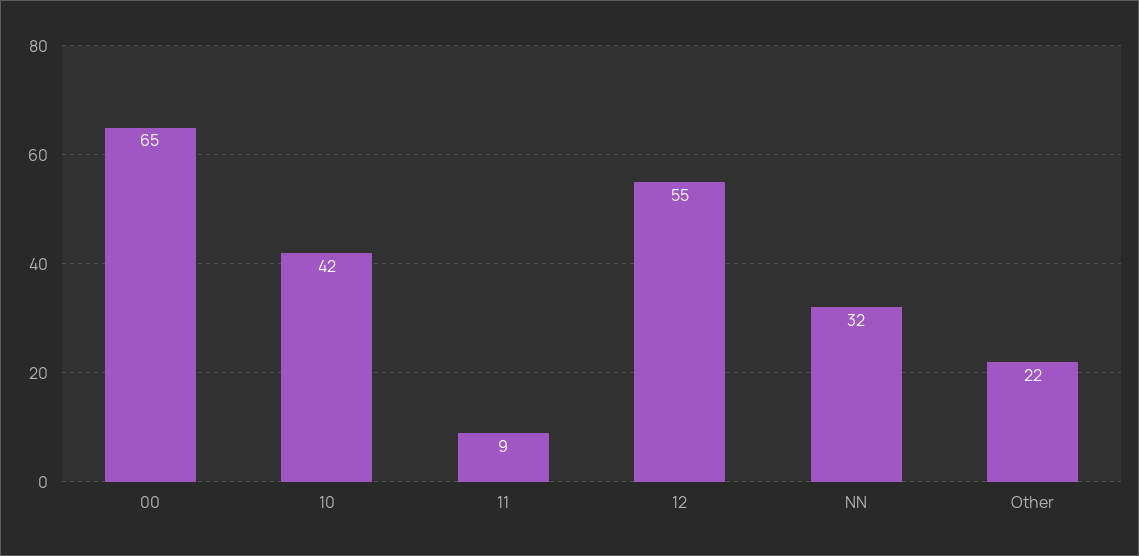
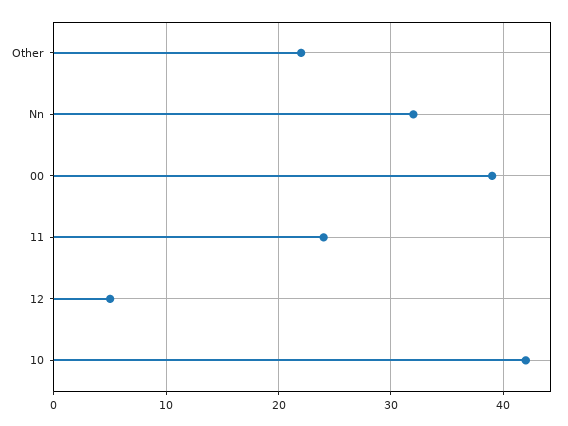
  {
-   "00": 65,
+   "00": 39,
    "10": 42,
-   "11": 9,
+   "11": 24,
-   "12": 55,
+   "12": 5,
    "NN": 32,
    "Other": 22
  }

